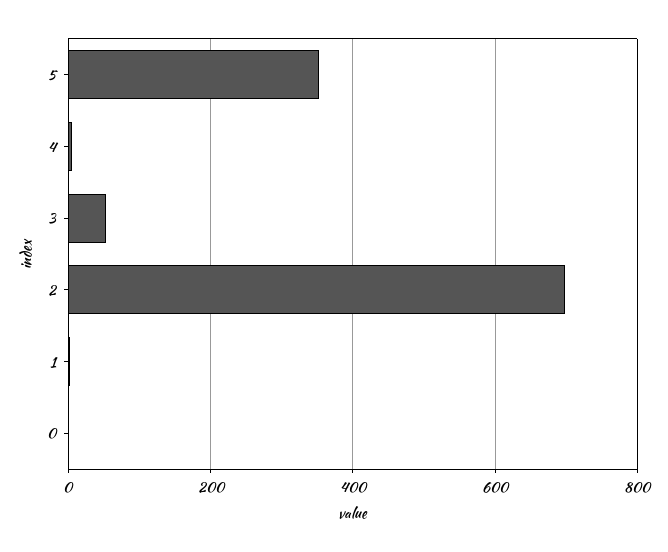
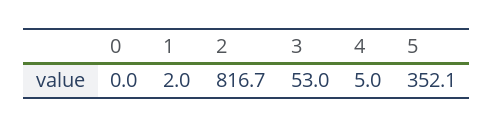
  {
    "5": 352.1,
    "4": 5,
    "3": 53,
-   "2": 700,
+   "2": 816.7,
    "1": 2,
    "0": 0
  }

